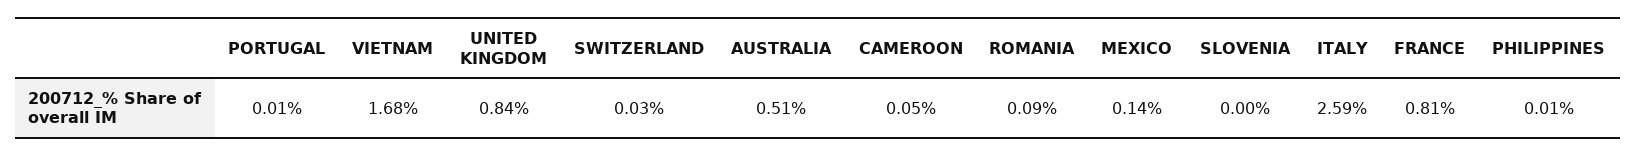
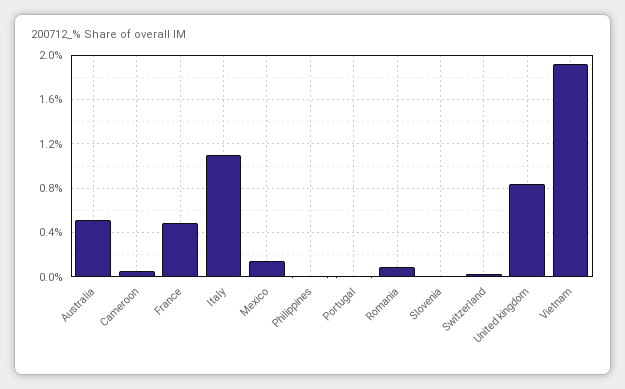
  {
    "PORTUGAL": 0.01,
-   "VIETNAM": 1.68,
+   "VIETNAM": 1.9,
    "UNITED KINGDOM": 0.84,
    "SWITZERLAND": 0.03,
    "AUSTRALIA": 0.51,
    "CAMEROON": 0.05,
    "ROMANIA": 0.09,
    "MEXICO": 0.14,
    "SLOVENIA": 0,
-   "ITALY": 2.59,
+   "ITALY": 1.1,
-   "FRANCE": 0.81,
+   "FRANCE": 0.5,
    "PHILIPPINES": 0.01
  }

